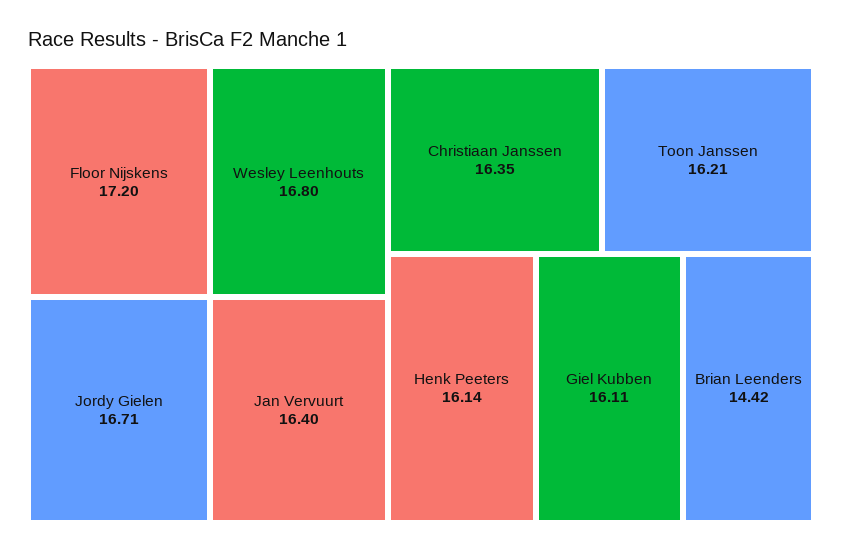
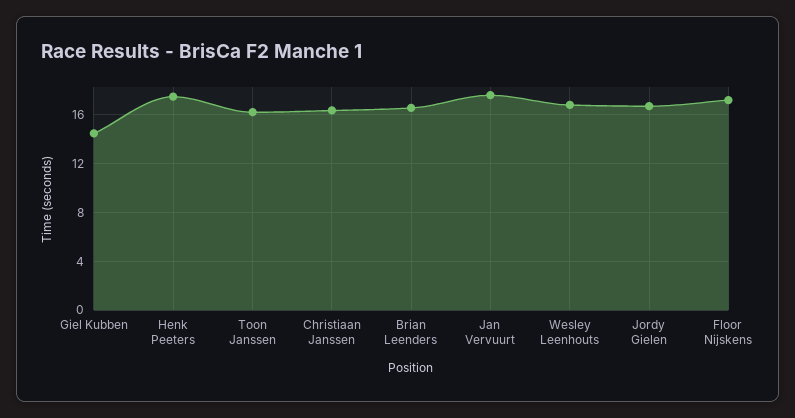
  {
    "Floor Nijskens": 17.2,
    "Wesley Leenhouts": 16.8,
    "Jordy Gielen": 16.71,
-   "Jan Vervuurt": 16.4,
+   "Jan Vervuurt": 17.5,
    "Christiaan Janssen": 16.35,
    "Toon Janssen": 16.21,
-   "Henk Peeters": 16.14,
+   "Henk Peeters": 17.5,
-   "Giel Kubben": 16.11,
+   "Giel Kubben": 14.5,
-   "Brian Leenders": 14.42
+   "Brian Leenders": 16.5
  }

